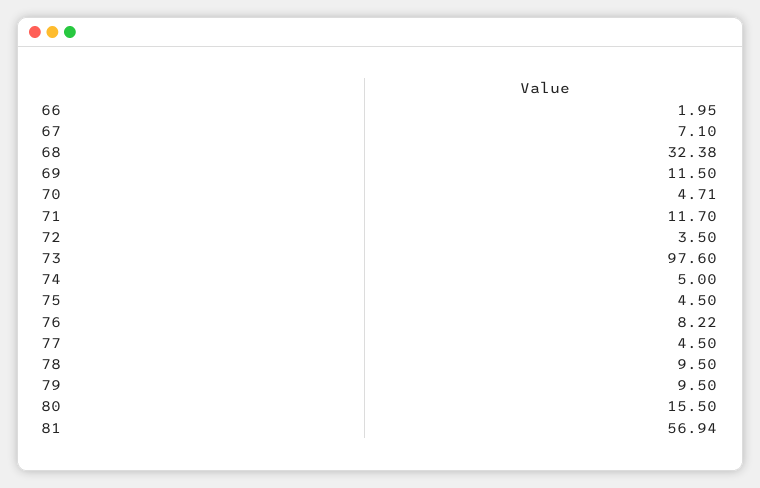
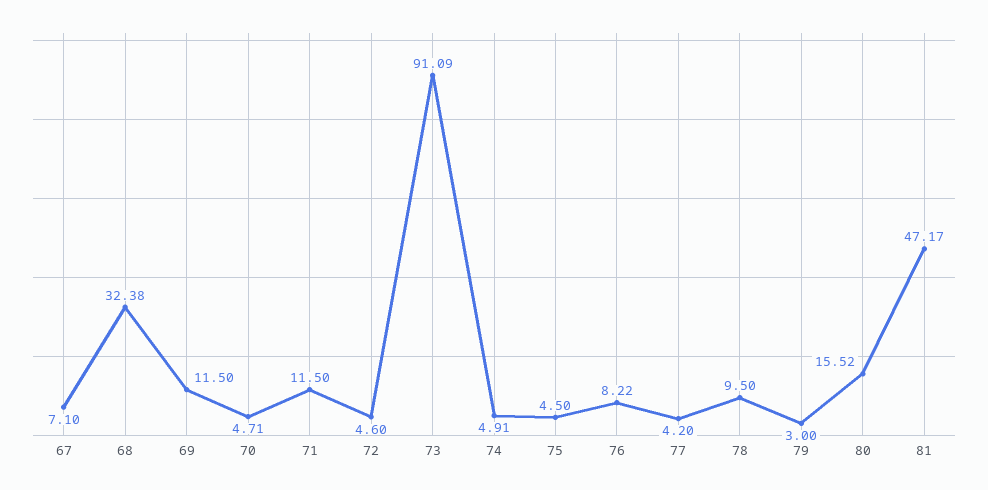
  {
-   "66": 1.95,
    "67": 7.1,
    "68": 32.38,
    "69": 11.5,
    "70": 4.71,
-   "71": 11.7,
+   "71": 11.5,
-   "72": 3.5,
+   "72": 4.6,
-   "73": 97.6,
+   "73": 91.09,
-   "74": 5,
+   "74": 4.91,
    "75": 4.5,
    "76": 8.22,
-   "77": 4.5,
+   "77": 4.2,
    "78": 9.5,
-   "79": 9.5,
+   "79": 3,
-   "80": 15.5,
+   "80": 15.52,
-   "81": 56.94
+   "81": 47.17
  }

